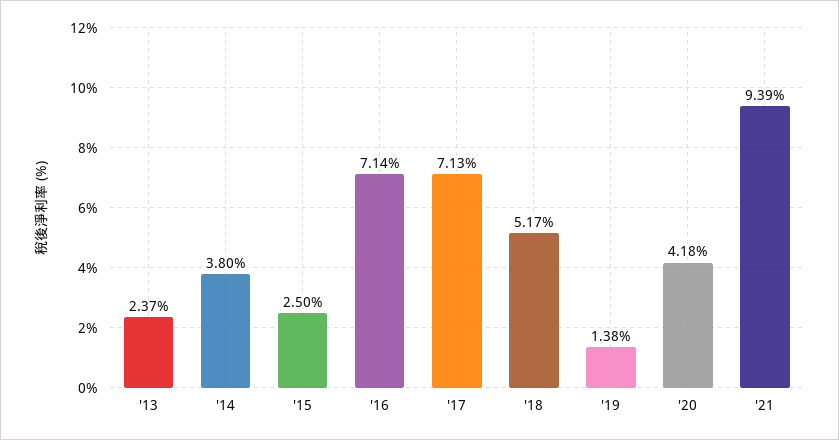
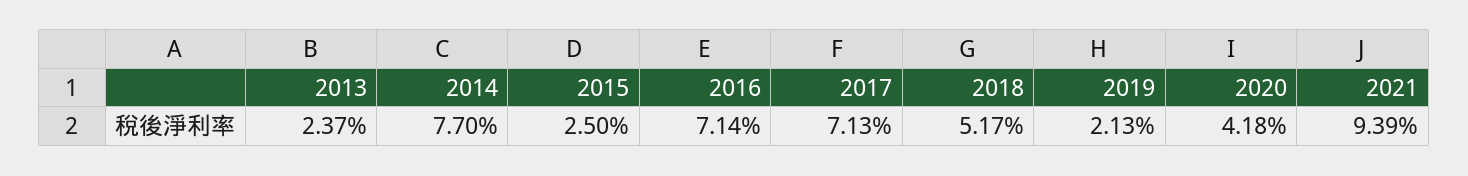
  {
    "'13": 2.37,
-   "'14": 3.8,
+   "'14": 7.7,
    "'15": 2.5,
    "'16": 7.14,
    "'17": 7.13,
    "'18": 5.17,
-   "'19": 1.38,
+   "'19": 2.13,
    "'20": 4.18,
    "'21": 9.39
  }

